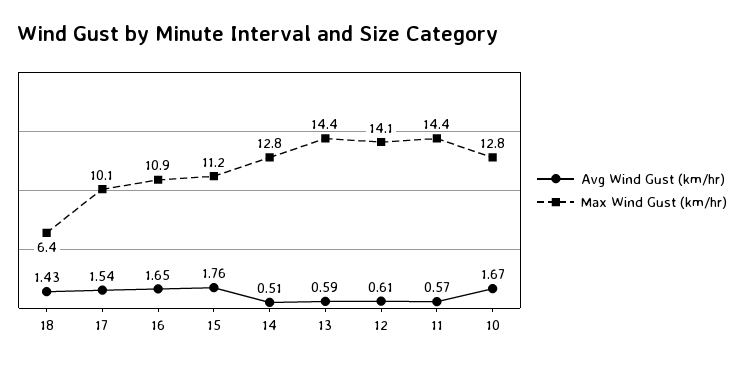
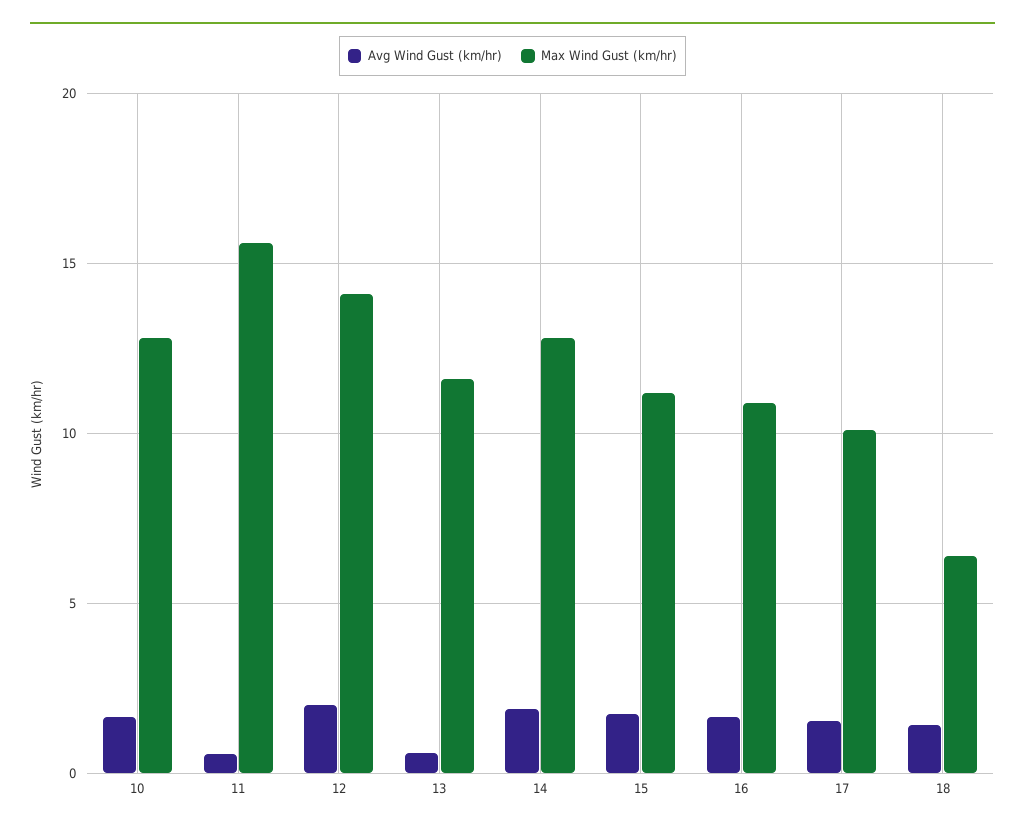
  {
    "Avg Wind Gust (km/hr)": {
      "18": 1.43,
      "17": 1.54,
      "16": 1.65,
      "15": 1.76,
-     "14": 0.51,
+     "14": 2,
      "13": 0.59,
-     "12": 0.61,
+     "12": 2,
      "11": 0.57,
      "10": 1.67
    },
    "Max Wind Gust (km/hr)": {
      "18": 6.4,
      "17": 10.1,
      "16": 10.9,
      "15": 11.2,
      "14": 12.8,
-     "13": 14.4,
+     "13": 11.5,
      "12": 14.1,
-     "11": 14.4,
+     "11": 15.5,
      "10": 12.8
    }
  }

